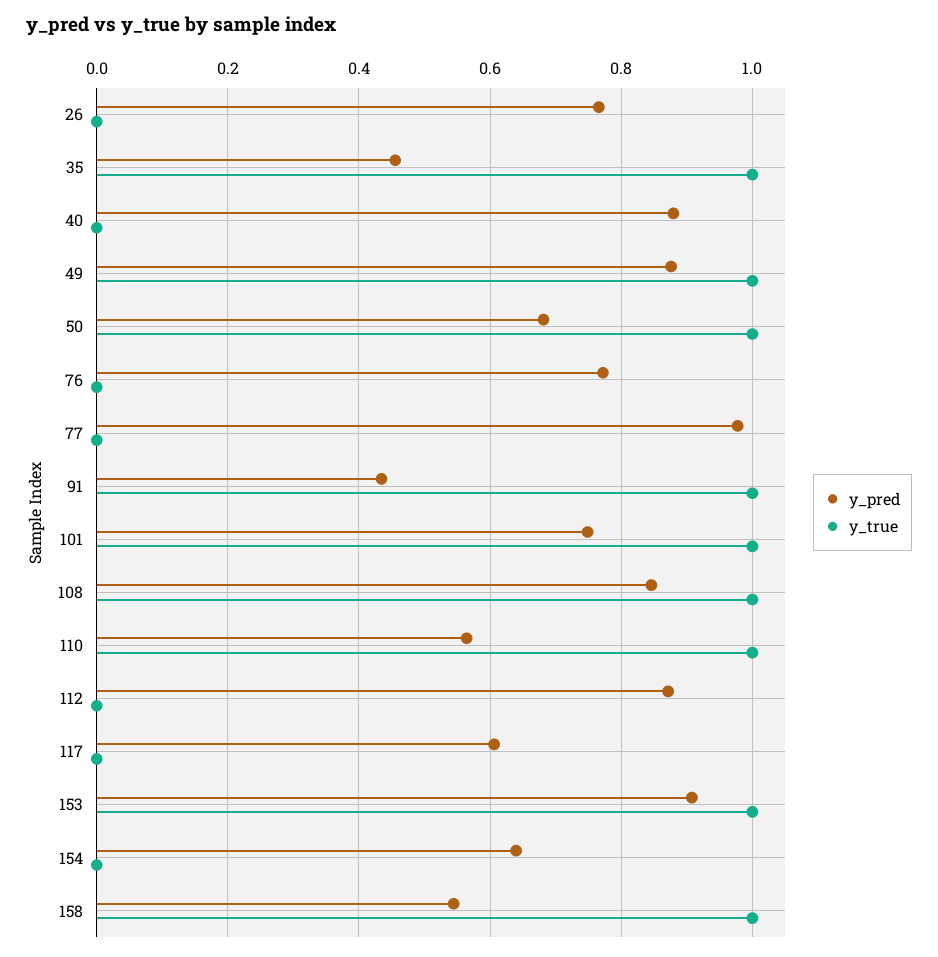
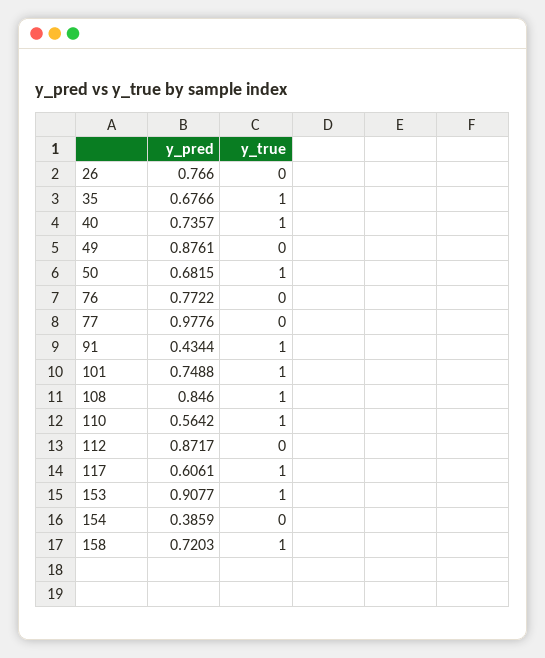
  {
    "y_pred": {
      "26": 0.766,
-     "35": 0.46,
+     "35": 0.6766,
-     "40": 0.88,
+     "40": 0.7357,
      "49": 0.8761,
      "50": 0.6815,
      "76": 0.7722,
      "77": 0.9776,
      "91": 0.4344,
      "101": 0.7488,
      "108": 0.846,
      "110": 0.5642,
      "112": 0.8717,
      "117": 0.6061,
      "153": 0.9077,
-     "154": 0.64,
+     "154": 0.3859,
-     "158": 0.54
+     "158": 0.7203
    },
    "y_true": {
      "26": 0,
      "35": 1,
-     "40": 0,
+     "40": 1,
-     "49": 1,
+     "49": 0,
      "50": 1,
      "76": 0,
      "77": 0,
      "91": 1,
      "101": 1,
      "108": 1,
      "110": 1,
      "112": 0,
-     "117": 0,
+     "117": 1,
      "153": 1,
      "154": 0,
      "158": 1
    }
  }

